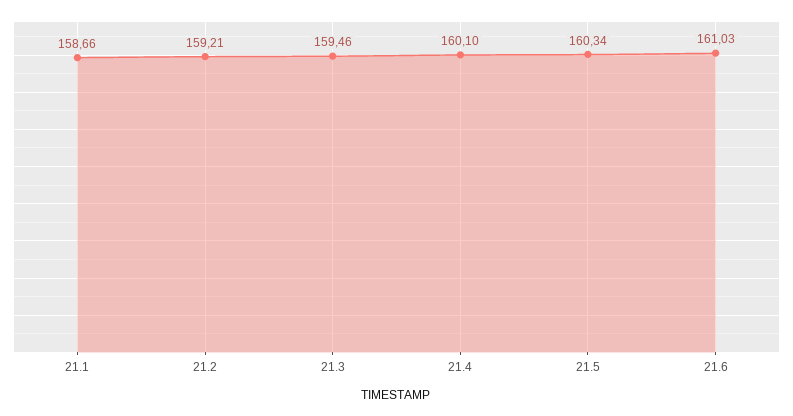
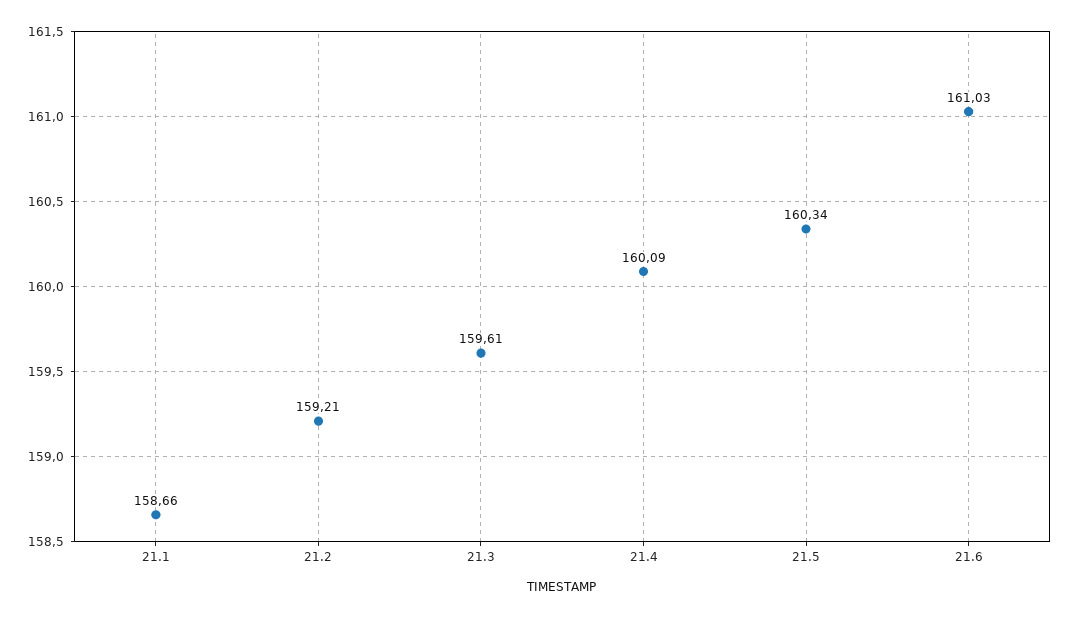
  {
    "21.1": 158.66,
    "21.2": 159.21,
-   "21.3": 159.46,
+   "21.3": 159.61,
-   "21.4": 160.1,
+   "21.4": 160.09,
    "21.5": 160.34,
    "21.6": 161.03
  }

